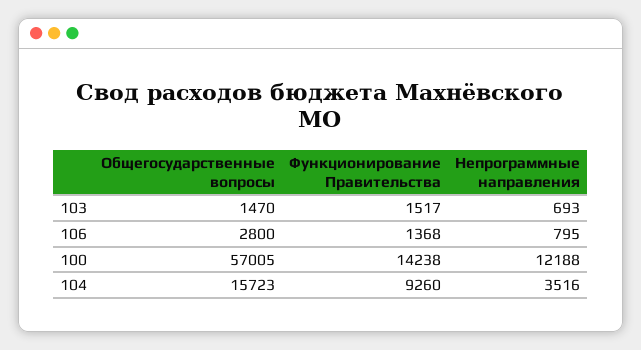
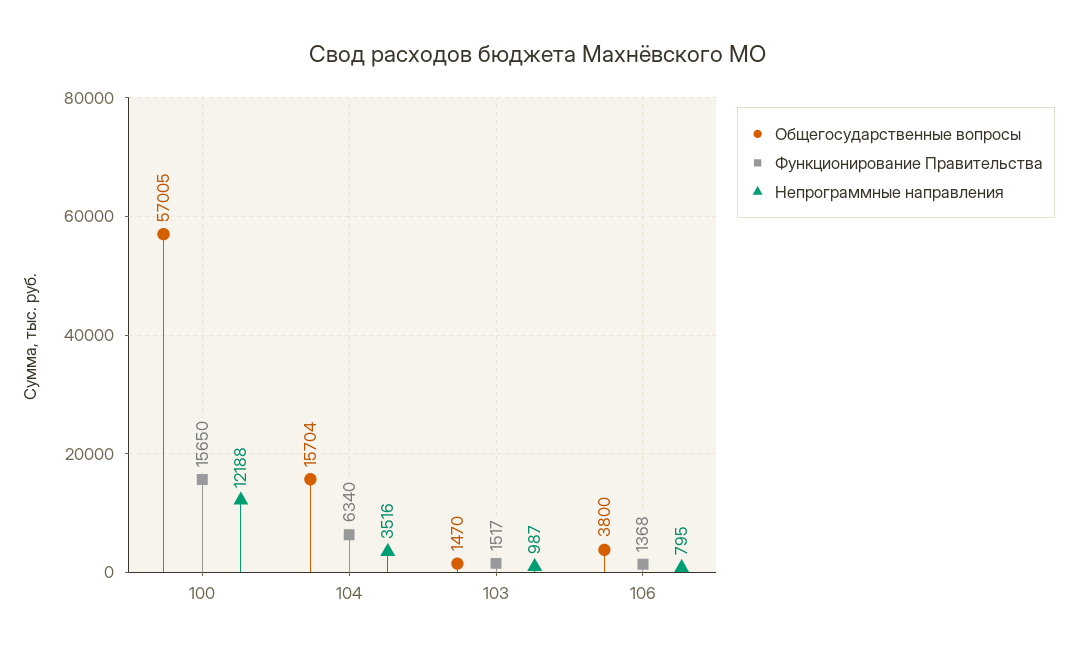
  {
    "Общегосударственные вопросы": {
      "103": 1470,
-     "106": 2800,
+     "106": 3800,
      "100": 57005,
-     "104": 15723
+     "104": 15704
    },
    "Функционирование Правительства": {
      "103": 1517,
      "106": 1368,
-     "100": 14238,
+     "100": 15650,
-     "104": 9260
+     "104": 6340
    },
    "Непрограммные направления": {
-     "103": 693,
+     "103": 987,
      "106": 795,
      "100": 12188,
      "104": 3516
    }
  }

